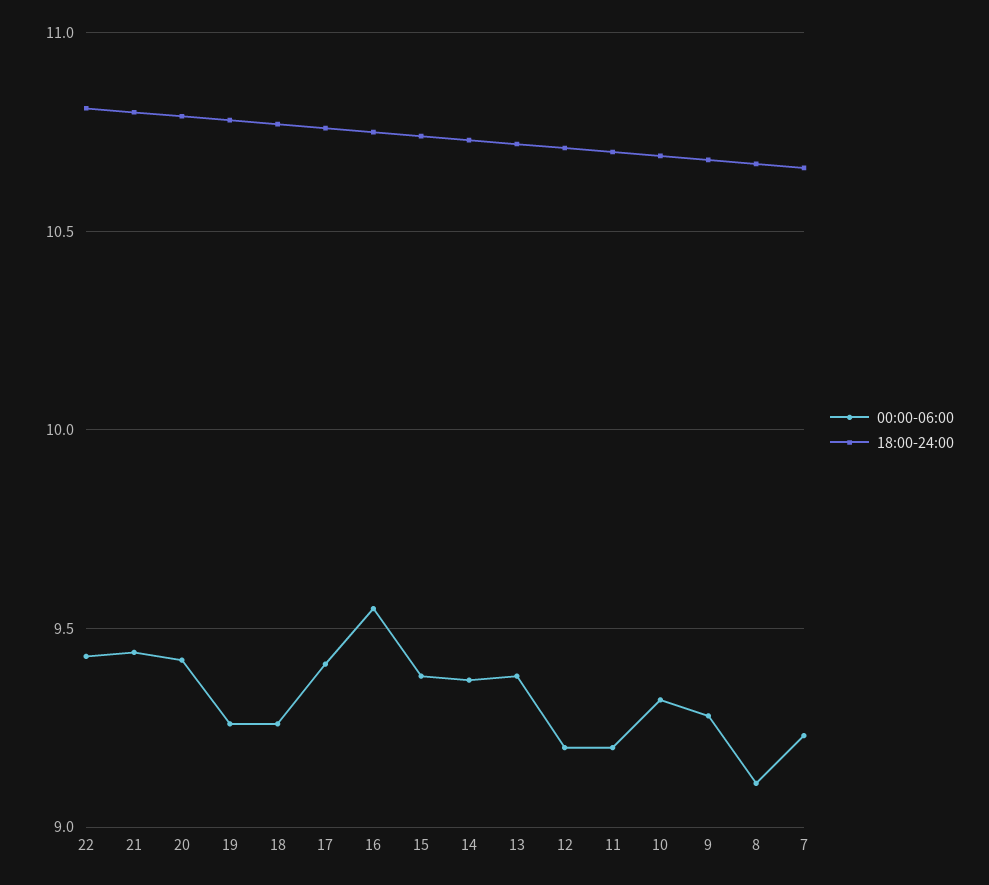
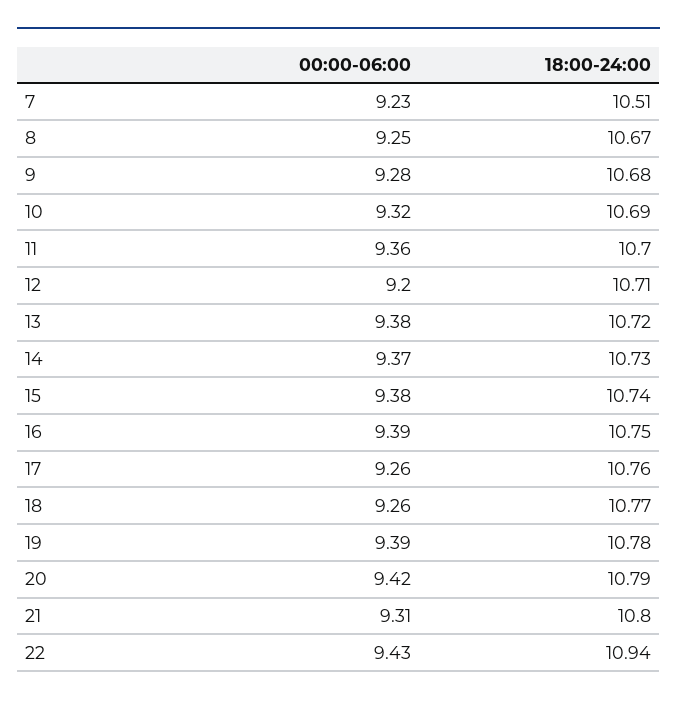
  {
    "00:00-06:00": {
      "22": 9.43,
-     "21": 9.45,
+     "21": 9.31,
      "20": 9.42,
-     "19": 9.25,
+     "19": 9.39,
      "18": 9.26,
-     "17": 9.4,
+     "17": 9.26,
-     "16": 9.55,
+     "16": 9.39,
      "15": 9.38,
      "14": 9.37,
      "13": 9.38,
      "12": 9.2,
-     "11": 9.2,
+     "11": 9.36,
      "10": 9.32,
      "9": 9.28,
-     "8": 9.1,
+     "8": 9.25,
      "7": 9.23
    },
    "18:00-24:00": {
-     "22": 10.8,
+     "22": 10.94,
      "21": 10.8,
      "20": 10.79,
      "19": 10.78,
      "18": 10.77,
      "17": 10.76,
      "16": 10.75,
      "15": 10.74,
      "14": 10.73,
      "13": 10.72,
      "12": 10.71,
      "11": 10.7,
      "10": 10.69,
      "9": 10.68,
      "8": 10.67,
-     "7": 10.65
+     "7": 10.51
    }
  }

